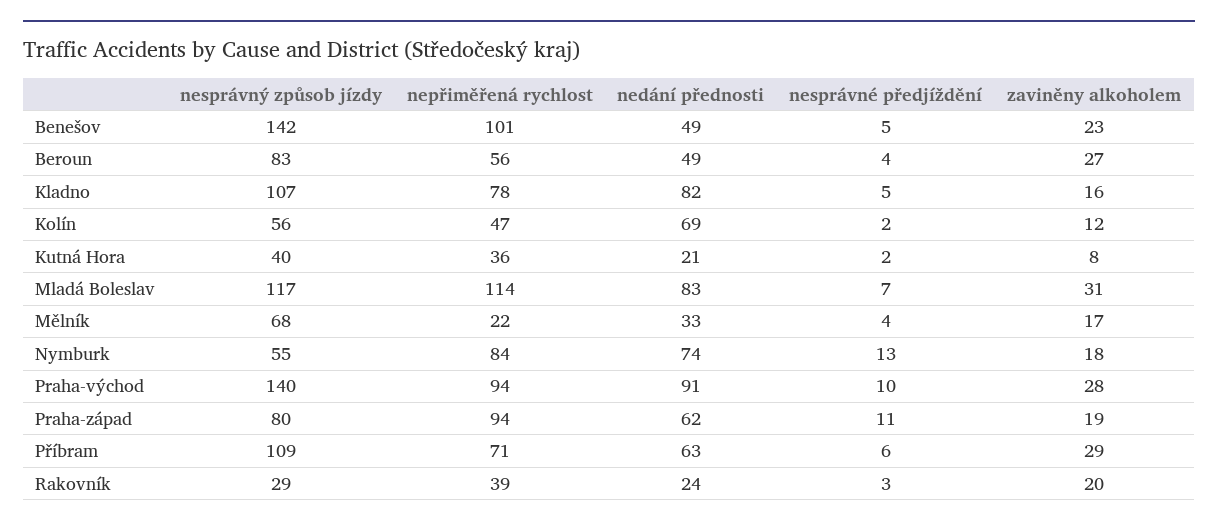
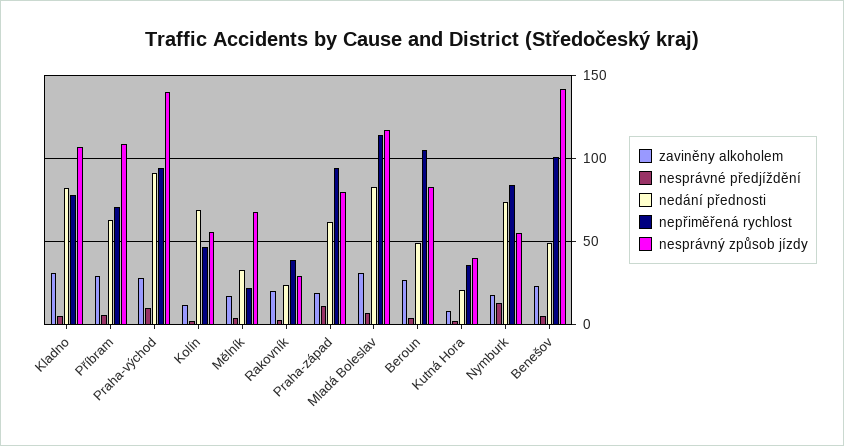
  {
    "nesprávný způsob jízdy": {
      "Benešov": 142,
      "Beroun": 83,
      "Kladno": 107,
      "Kolín": 56,
      "Kutná Hora": 40,
      "Mladá Boleslav": 117,
      "Mělník": 68,
      "Nymburk": 55,
      "Praha-východ": 140,
      "Praha-západ": 80,
      "Příbram": 109,
      "Rakovník": 29
    },
    "nepřiměřená rychlost": {
      "Benešov": 101,
-     "Beroun": 56,
+     "Beroun": 105,
      "Kladno": 78,
      "Kolín": 47,
      "Kutná Hora": 36,
      "Mladá Boleslav": 114,
      "Mělník": 22,
      "Nymburk": 84,
      "Praha-východ": 94,
      "Praha-západ": 94,
      "Příbram": 71,
      "Rakovník": 39
    },
    "nedání přednosti": {
      "Benešov": 49,
      "Beroun": 49,
      "Kladno": 82,
      "Kolín": 69,
      "Kutná Hora": 21,
      "Mladá Boleslav": 83,
      "Mělník": 33,
      "Nymburk": 74,
      "Praha-východ": 91,
      "Praha-západ": 62,
      "Příbram": 63,
      "Rakovník": 24
    },
    "nesprávné předjíždění": {
      "Benešov": 5,
      "Beroun": 4,
      "Kladno": 5,
      "Kolín": 2,
      "Kutná Hora": 2,
      "Mladá Boleslav": 7,
      "Mělník": 4,
      "Nymburk": 13,
      "Praha-východ": 10,
      "Praha-západ": 11,
      "Příbram": 6,
      "Rakovník": 3
    },
    "zaviněny alkoholem": {
      "Benešov": 23,
      "Beroun": 27,
-     "Kladno": 16,
+     "Kladno": 30,
      "Kolín": 12,
      "Kutná Hora": 8,
      "Mladá Boleslav": 31,
      "Mělník": 17,
      "Nymburk": 18,
      "Praha-východ": 28,
      "Praha-západ": 19,
      "Příbram": 29,
      "Rakovník": 20
    }
  }

